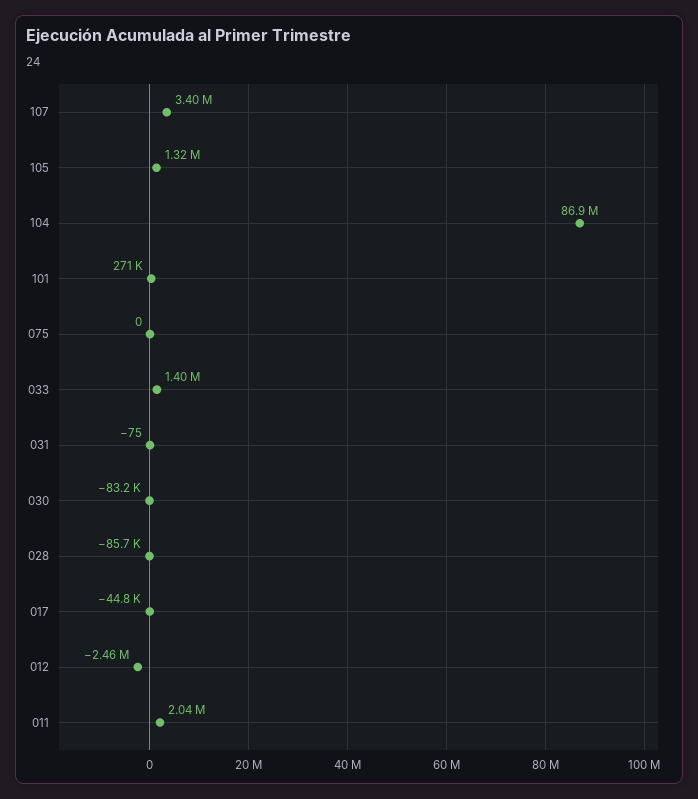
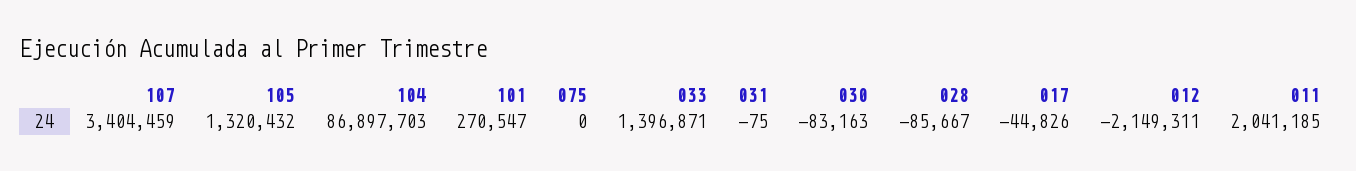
  {
    "107": 3404459,
    "105": 1320432,
    "104": 86897703,
    "101": 270547,
    "075": 0,
    "033": 1396871,
    "031": -75,
    "030": -83163,
    "028": -85667,
    "017": -44826,
-   "012": -2460000,
+   "012": -2149311,
    "011": 2041185
  }

